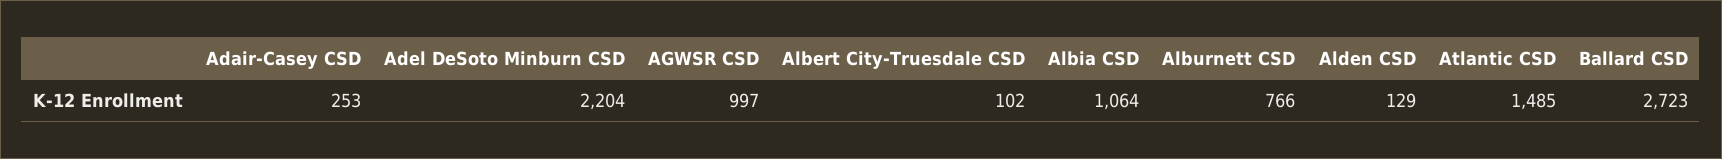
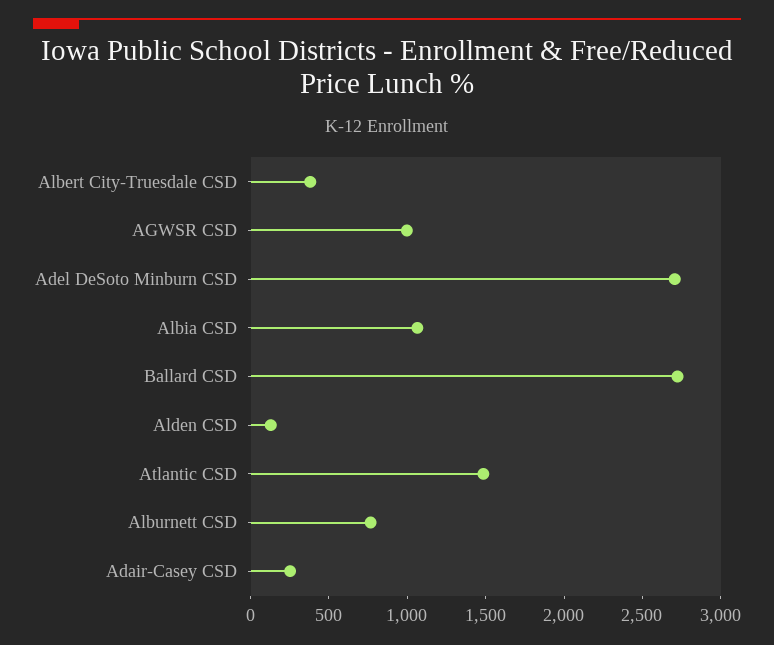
  {
    "Adair-Casey CSD": 253,
-   "Adel DeSoto Minburn CSD": 2204,
+   "Adel DeSoto Minburn CSD": 2700,
    "AGWSR CSD": 997,
-   "Albert City-Truesdale CSD": 102,
+   "Albert City-Truesdale CSD": 400,
    "Albia CSD": 1064,
    "Alburnett CSD": 766,
    "Alden CSD": 129,
    "Atlantic CSD": 1485,
    "Ballard CSD": 2723
  }

